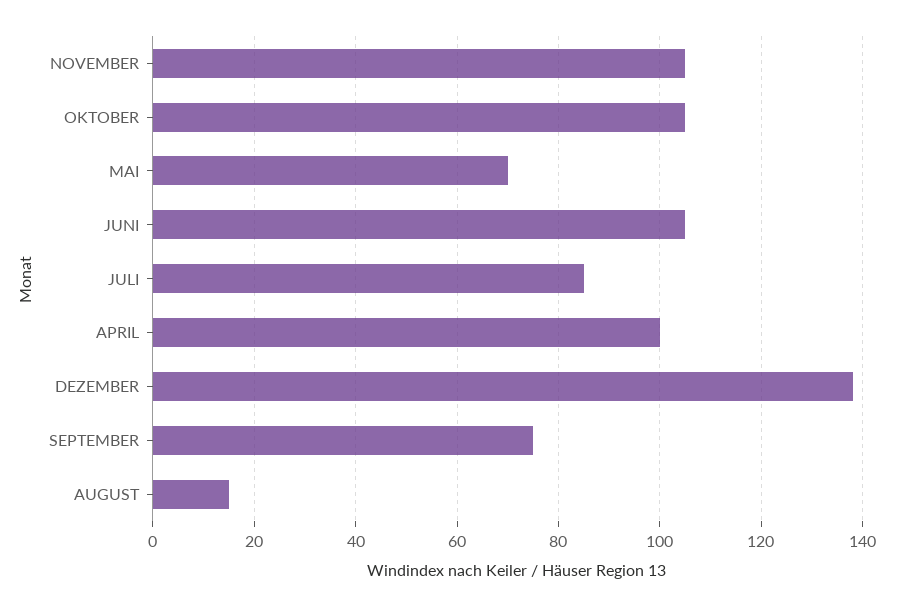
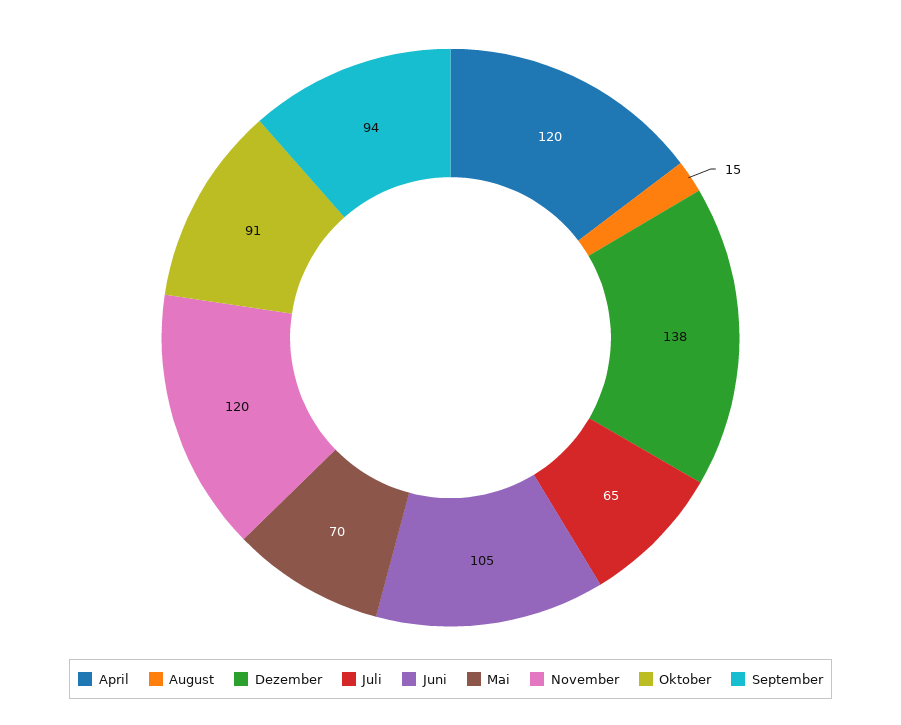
  {
-   "NOVEMBER": 105,
+   "NOVEMBER": 120,
-   "OKTOBER": 105,
+   "OKTOBER": 91,
    "MAI": 70,
    "JUNI": 105,
-   "JULI": 85,
+   "JULI": 65,
-   "APRIL": 100,
+   "APRIL": 120,
    "DEZEMBER": 138,
-   "SEPTEMBER": 75,
+   "SEPTEMBER": 94,
    "AUGUST": 15
  }

